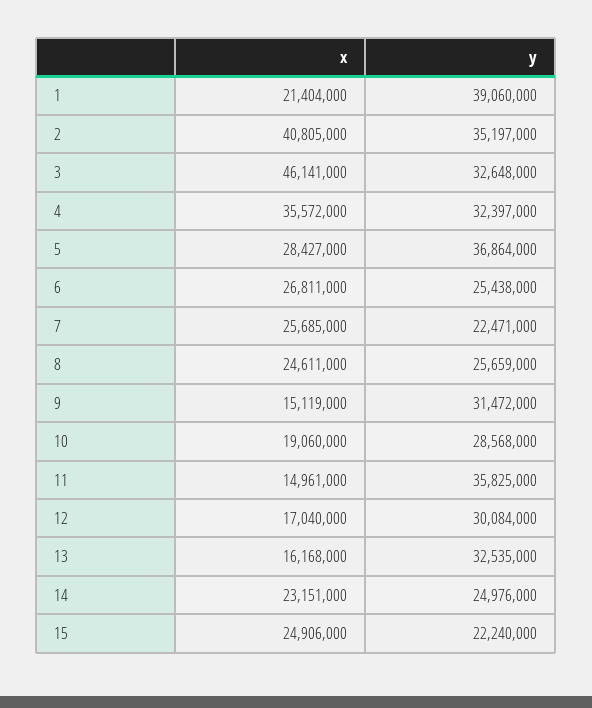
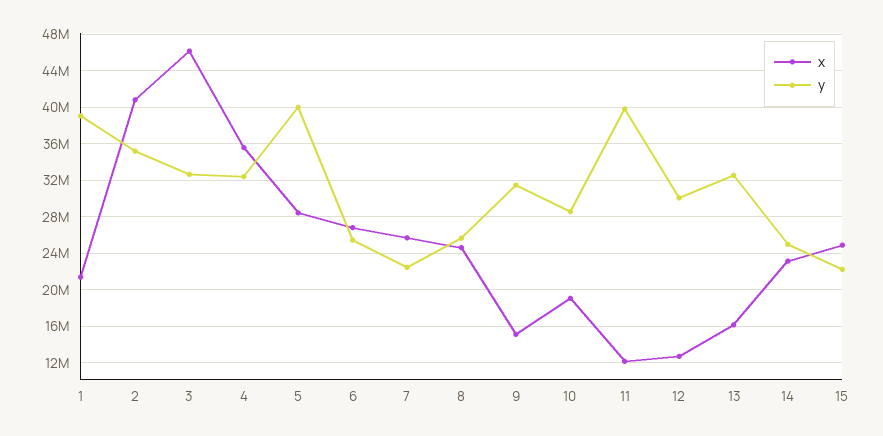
  {
    "x": {
      "1": 21404000,
      "2": 40805000,
      "3": 46141000,
      "4": 35572000,
      "5": 28427000,
      "6": 26811000,
      "7": 25685000,
      "8": 24611000,
      "9": 15119000,
      "10": 19060000,
-     "11": 14961000,
+     "11": 12000000,
-     "12": 17040000,
+     "12": 13000000,
      "13": 16168000,
      "14": 23151000,
      "15": 24906000
    },
    "y": {
      "1": 39060000,
      "2": 35197000,
      "3": 32648000,
      "4": 32397000,
-     "5": 36864000,
+     "5": 40000000,
      "6": 25438000,
      "7": 22471000,
      "8": 25659000,
      "9": 31472000,
      "10": 28568000,
-     "11": 35825000,
+     "11": 40000000,
      "12": 30084000,
      "13": 32535000,
      "14": 24976000,
      "15": 22240000
    }
  }

